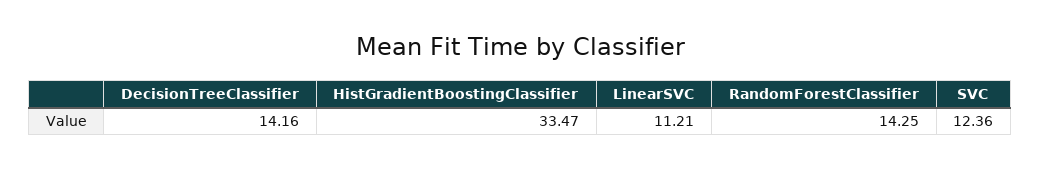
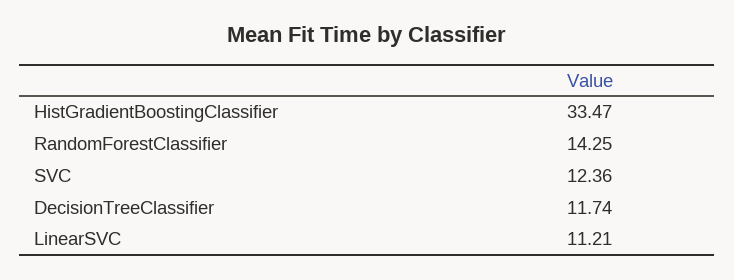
  {
-   "DecisionTreeClassifier": 14.16,
+   "DecisionTreeClassifier": 11.74,
    "HistGradientBoostingClassifier": 33.47,
    "LinearSVC": 11.21,
    "RandomForestClassifier": 14.25,
    "SVC": 12.36
  }

